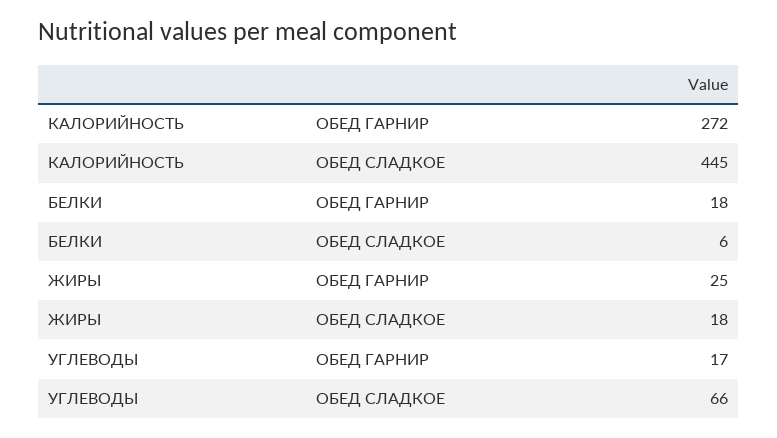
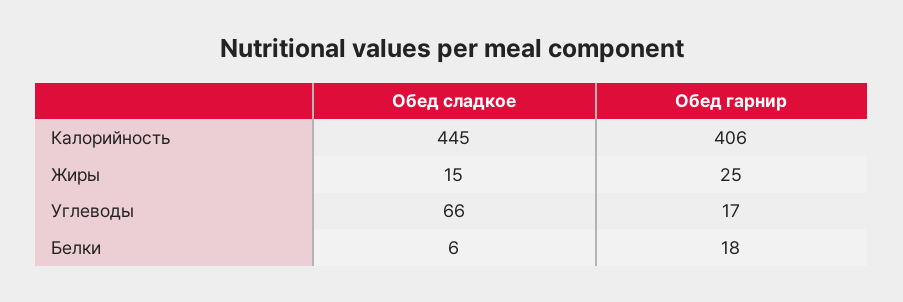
  {
    "КАЛОРИЙНОСТЬ": {
-     "ОБЕД ГАРНИР": 272,
+     "ОБЕД ГАРНИР": 406,
      "ОБЕД СЛАДКОЕ": 445
    },
    "БЕЛКИ": {
      "ОБЕД ГАРНИР": 18,
      "ОБЕД СЛАДКОЕ": 6
    },
    "ЖИРЫ": {
      "ОБЕД ГАРНИР": 25,
-     "ОБЕД СЛАДКОЕ": 18
+     "ОБЕД СЛАДКОЕ": 15
    },
    "УГЛЕВОДЫ": {
      "ОБЕД ГАРНИР": 17,
      "ОБЕД СЛАДКОЕ": 66
    }
  }

